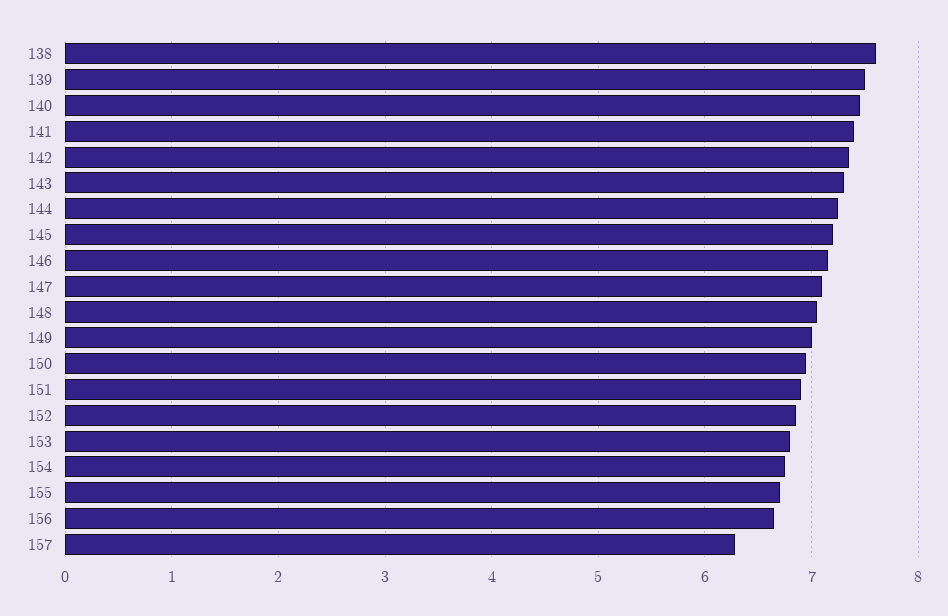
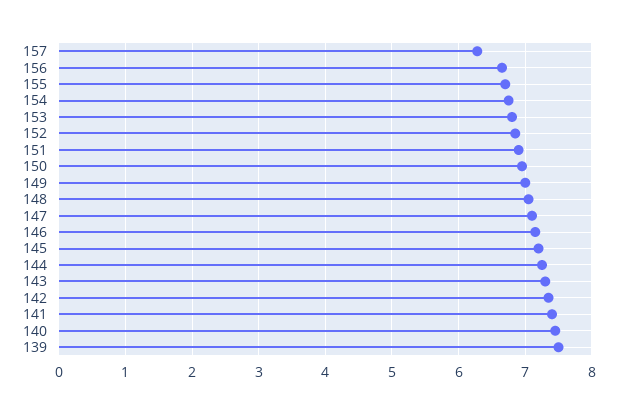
  {
-   "138": 7.6,
    "139": 7.5,
    "140": 7.5,
    "141": 7.4,
    "142": 7.4,
    "143": 7.3,
    "144": 7.3,
    "145": 7.2,
    "146": 7.2,
    "147": 7.1,
    "148": 7.1,
    "149": 7,
    "150": 7,
    "151": 6.9,
    "152": 6.9,
    "153": 6.8,
    "154": 6.8,
    "155": 6.7,
    "156": 6.7,
    "157": 6.3
  }

